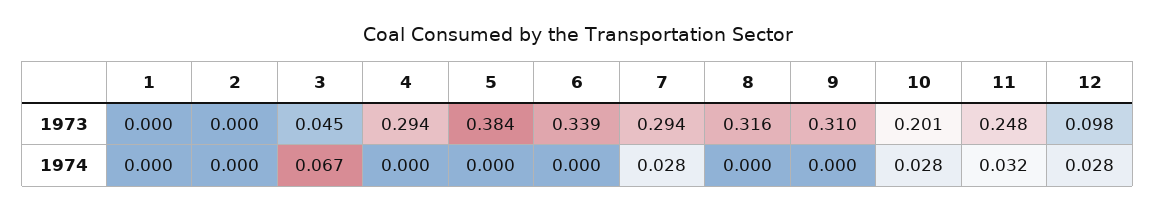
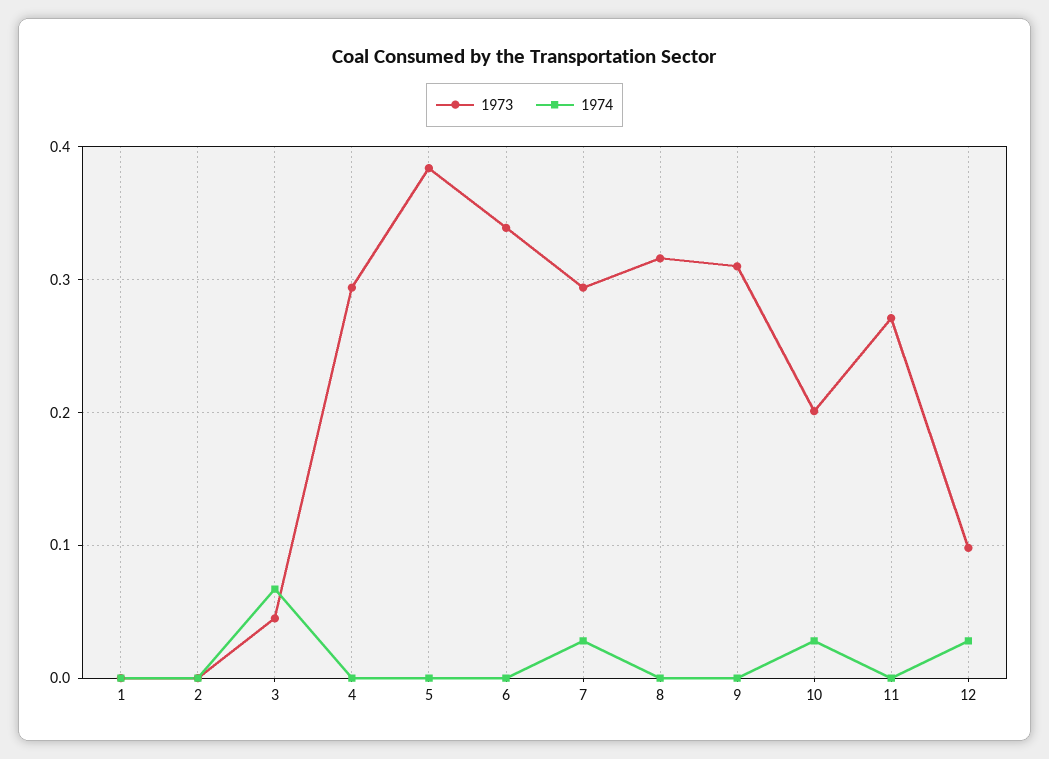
  {
    "1973": {
      "1": 0,
      "2": 0,
      "3": 0.045,
      "4": 0.294,
      "5": 0.384,
      "6": 0.339,
      "7": 0.294,
      "8": 0.316,
      "9": 0.31,
      "10": 0.201,
-     "11": 0.248,
+     "11": 0.27,
      "12": 0.098
    },
    "1974": {
      "1": 0,
      "2": 0,
      "3": 0.067,
      "4": 0,
      "5": 0,
      "6": 0,
      "7": 0.028,
      "8": 0,
      "9": 0,
      "10": 0.028,
-     "11": 0.032,
+     "11": 0,
      "12": 0.028
    }
  }

